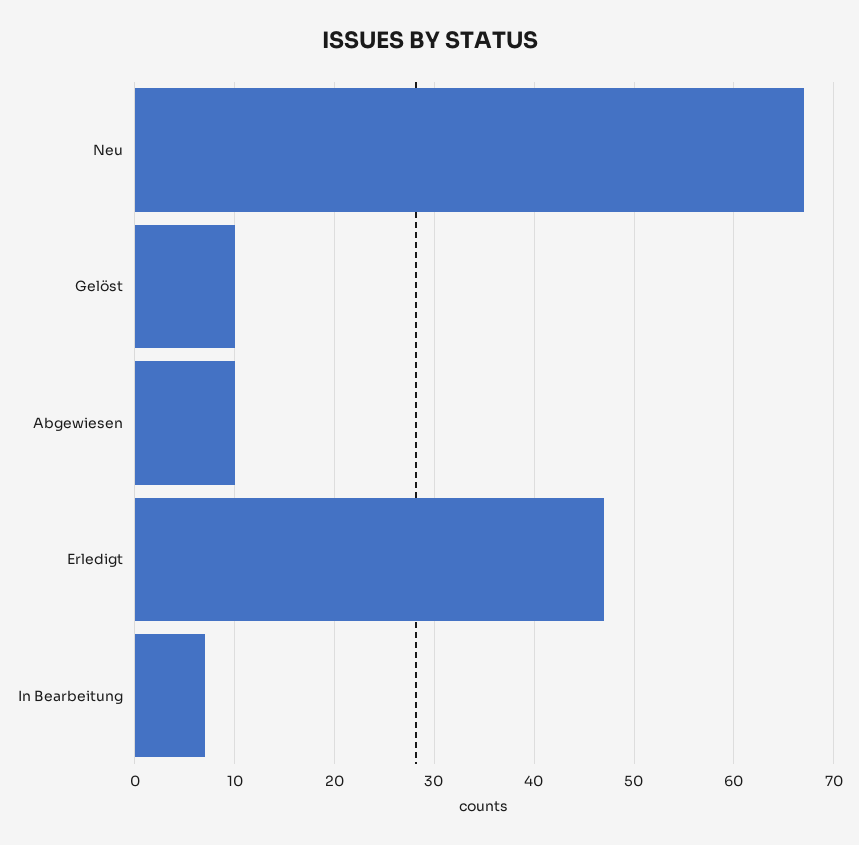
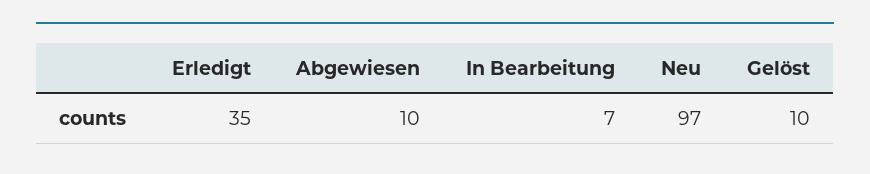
  {
-   "Neu": 67,
+   "Neu": 97,
    "Gelöst": 10,
    "Abgewiesen": 10,
-   "Erledigt": 47,
+   "Erledigt": 35,
    "In Bearbeitung": 7
  }

